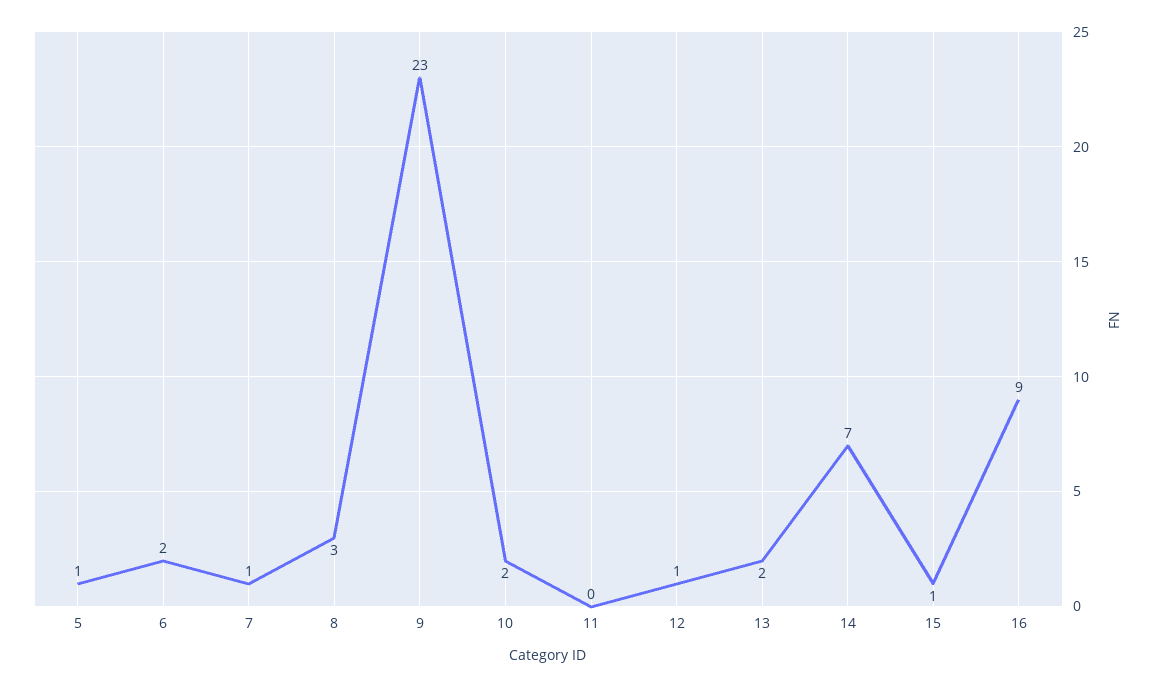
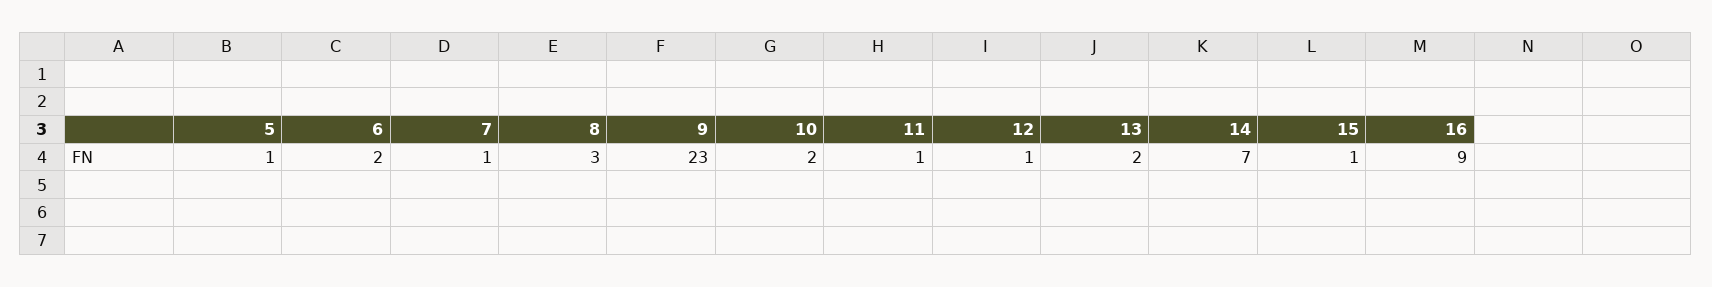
  {
    "5": 1,
    "6": 2,
    "7": 1,
    "8": 3,
    "9": 23,
    "10": 2,
-   "11": 0,
+   "11": 1,
    "12": 1,
    "13": 2,
    "14": 7,
    "15": 1,
    "16": 9
  }

